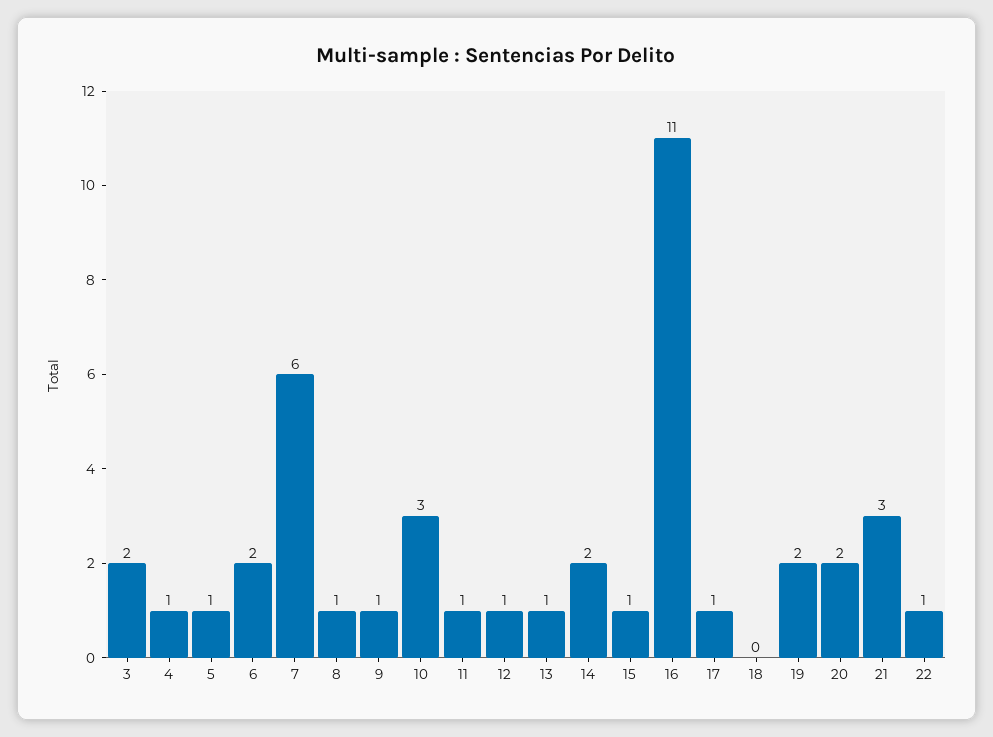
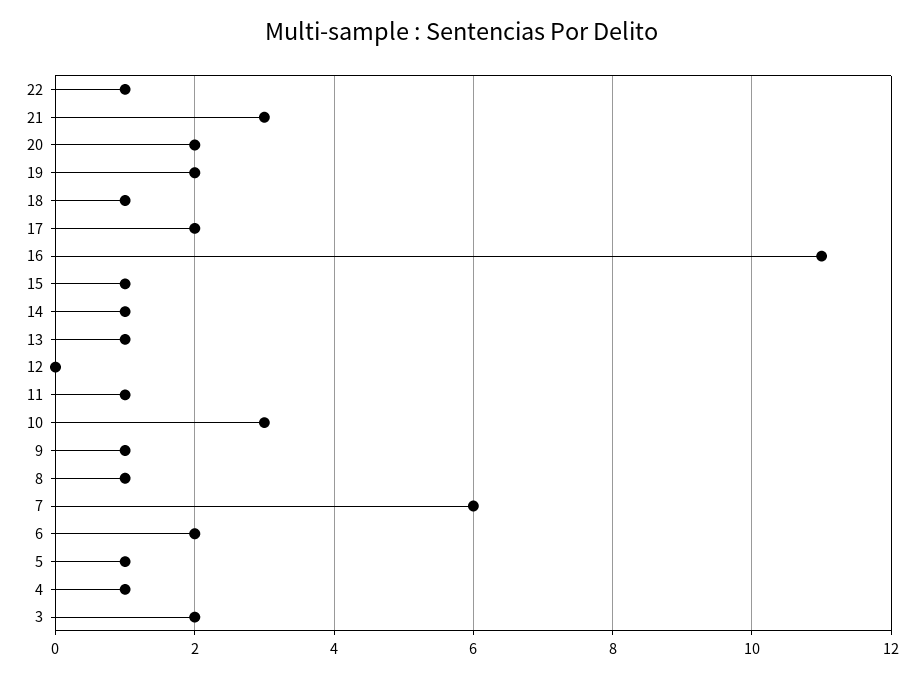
  {
    "3": 2,
    "4": 1,
    "5": 1,
    "6": 2,
    "7": 6,
    "8": 1,
    "9": 1,
    "10": 3,
    "11": 1,
-   "12": 1,
+   "12": 0,
    "13": 1,
-   "14": 2,
+   "14": 1,
    "15": 1,
    "16": 11,
-   "17": 1,
+   "17": 2,
-   "18": 0,
+   "18": 1,
    "19": 2,
    "20": 2,
    "21": 3,
    "22": 1
  }

